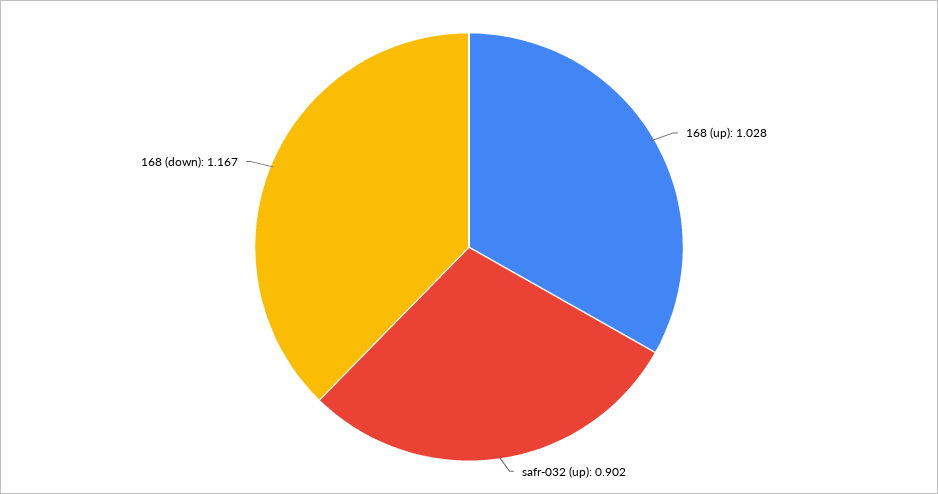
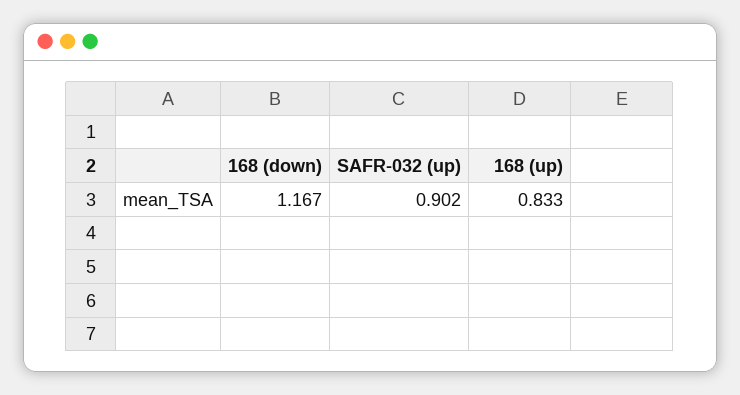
  {
-   "168 (up)": 1.028,
+   "168 (up)": 0.833,
    "safr-032 (up)": 0.902,
    "168 (down)": 1.167
  }

